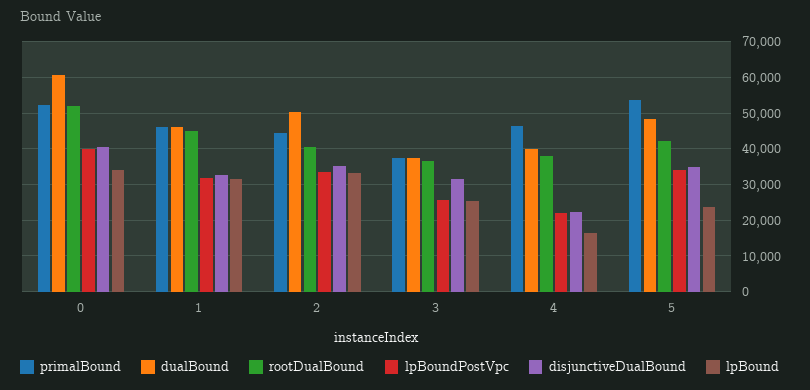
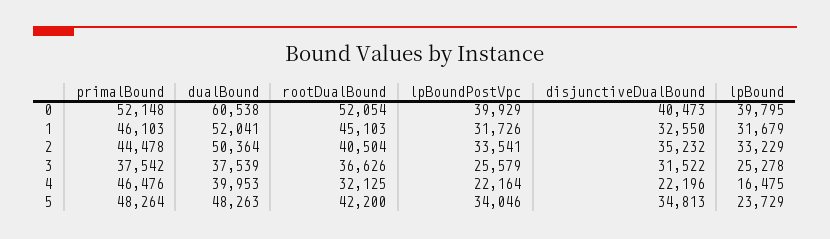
  {
    "primalBound": {
      "0": 52148,
      "1": 46103,
      "2": 44478,
      "3": 37542,
      "4": 46476,
-     "5": 54000
+     "5": 48264
    },
    "dualBound": {
      "0": 60538,
-     "1": 46000,
+     "1": 52041,
      "2": 50364,
      "3": 37539,
      "4": 39953,
      "5": 48263
    },
    "rootDualBound": {
      "0": 52054,
      "1": 45103,
      "2": 40504,
      "3": 36626,
-     "4": 38000,
+     "4": 32125,
      "5": 42200
    },
    "lpBoundPostVpc": {
      "0": 39929,
      "1": 31726,
      "2": 33541,
      "3": 25579,
      "4": 22164,
      "5": 34046
    },
    "disjunctiveDualBound": {
      "0": 40473,
      "1": 32550,
      "2": 35232,
      "3": 31522,
      "4": 22196,
      "5": 34813
    },
    "lpBound": {
-     "0": 34000,
+     "0": 39795,
      "1": 31679,
      "2": 33229,
      "3": 25278,
      "4": 16475,
      "5": 23729
    }
  }

